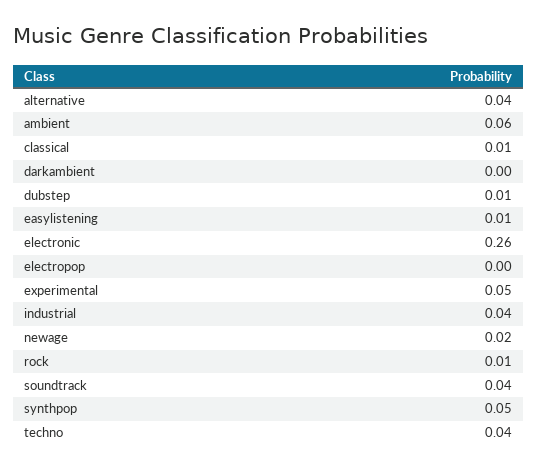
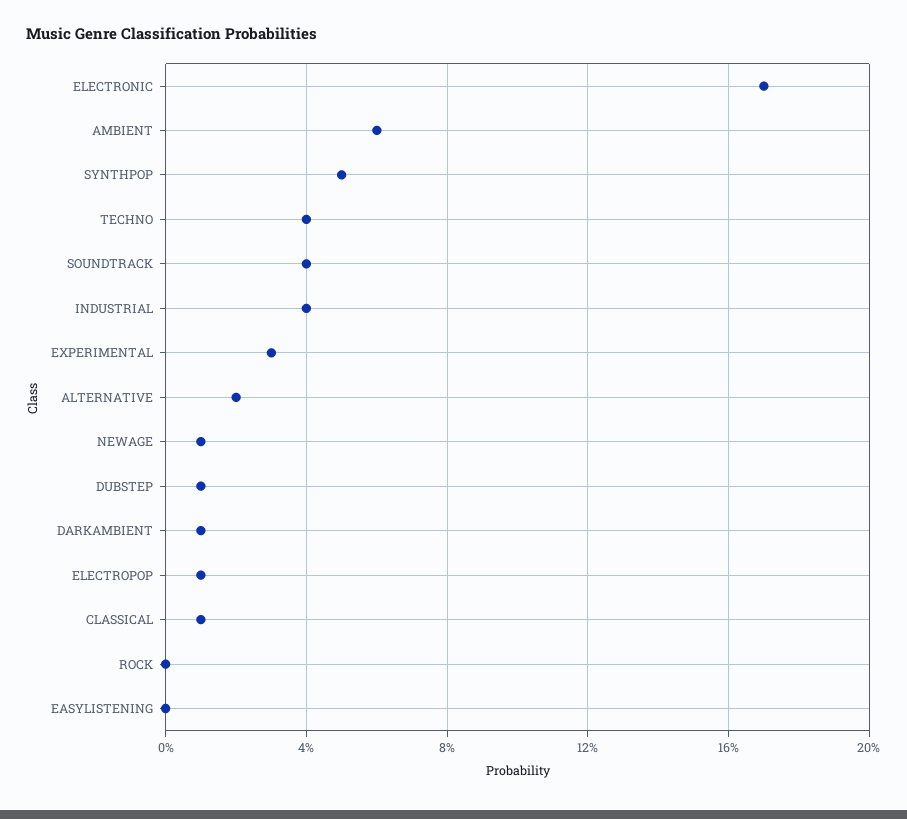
  {
-   "alternative": 0.04,
+   "alternative": 0.02,
    "ambient": 0.06,
    "classical": 0.01,
-   "darkambient": 0,
+   "darkambient": 0.01,
    "dubstep": 0.01,
-   "easylistening": 0.01,
+   "easylistening": 0,
-   "electronic": 0.26,
+   "electronic": 0.17,
-   "electropop": 0,
+   "electropop": 0.01,
-   "experimental": 0.05,
+   "experimental": 0.03,
    "industrial": 0.04,
-   "newage": 0.02,
+   "newage": 0.01,
-   "rock": 0.01,
+   "rock": 0,
    "soundtrack": 0.04,
    "synthpop": 0.05,
    "techno": 0.04
  }

